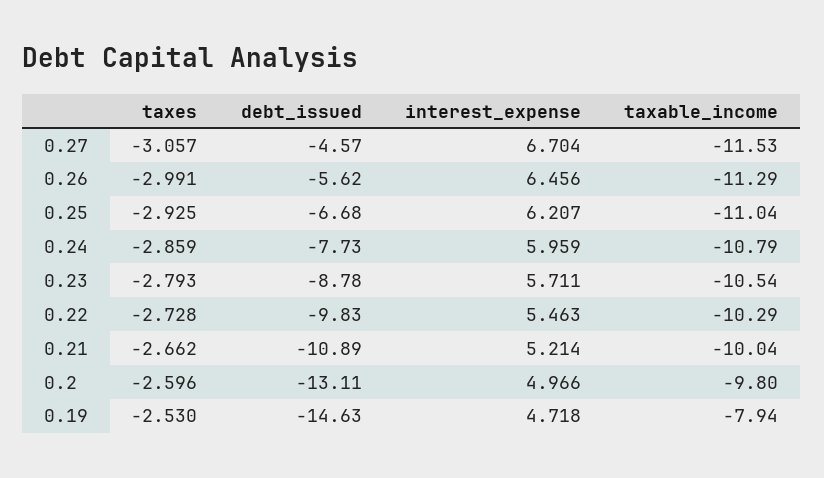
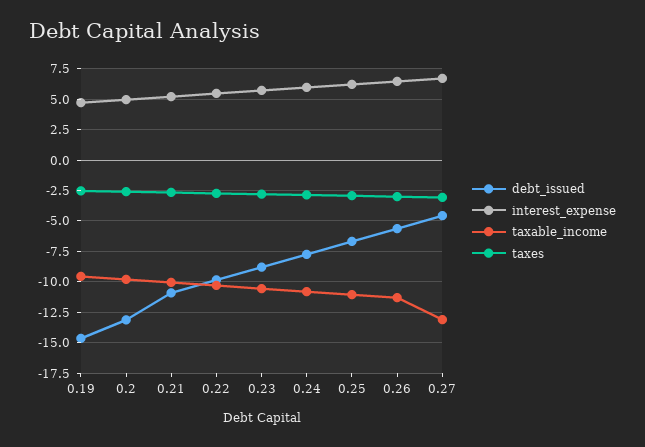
  {
    "taxes": {
      "0.27": -3.057,
      "0.26": -2.991,
      "0.25": -2.925,
      "0.24": -2.859,
      "0.23": -2.793,
      "0.22": -2.728,
      "0.21": -2.662,
      "0.2": -2.596,
      "0.19": -2.53
    },
    "debt_issued": {
      "0.27": -4.57,
      "0.26": -5.62,
      "0.25": -6.68,
      "0.24": -7.73,
      "0.23": -8.78,
      "0.22": -9.83,
      "0.21": -10.89,
      "0.2": -13.11,
      "0.19": -14.63
    },
    "interest_expense": {
      "0.27": 6.704,
      "0.26": 6.456,
      "0.25": 6.207,
      "0.24": 5.959,
      "0.23": 5.711,
      "0.22": 5.463,
      "0.21": 5.214,
      "0.2": 4.966,
      "0.19": 4.718
    },
    "taxable_income": {
-     "0.27": -11.53,
+     "0.27": -13,
      "0.26": -11.29,
      "0.25": -11.04,
      "0.24": -10.79,
      "0.23": -10.54,
      "0.22": -10.29,
      "0.21": -10.04,
      "0.2": -9.8,
-     "0.19": -7.94
+     "0.19": -9.5
    }
  }

